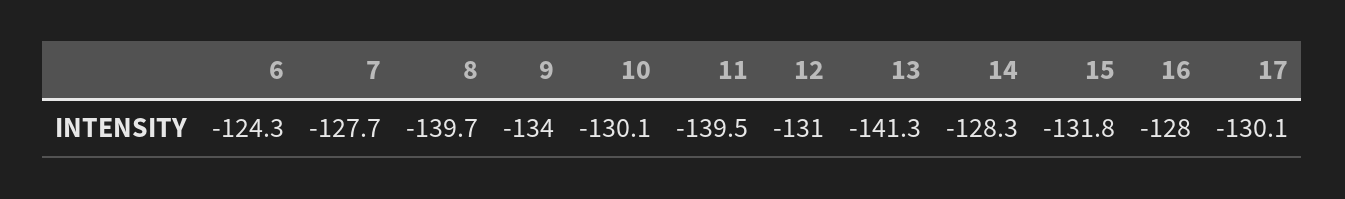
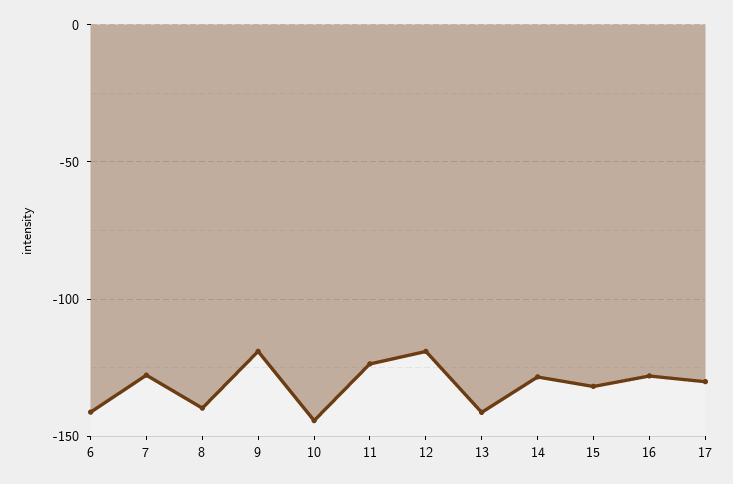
  {
-   "6": -124.3,
+   "6": -140,
    "7": -127.7,
    "8": -139.7,
-   "9": -134,
+   "9": -120,
-   "10": -130.1,
+   "10": -145,
-   "11": -139.5,
+   "11": -125,
-   "12": -131,
+   "12": -120,
    "13": -141.3,
    "14": -128.3,
    "15": -131.8,
    "16": -128,
    "17": -130.1
  }

